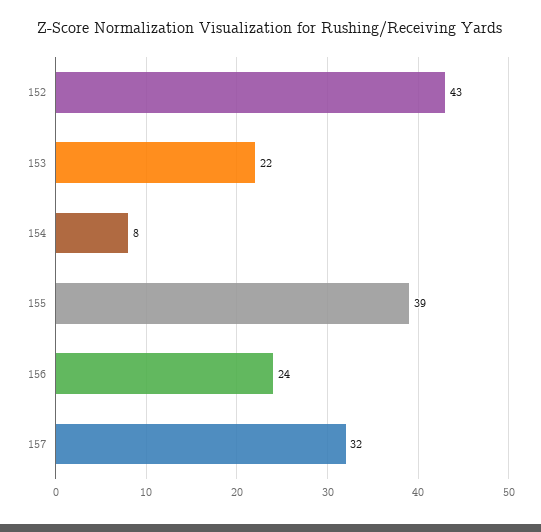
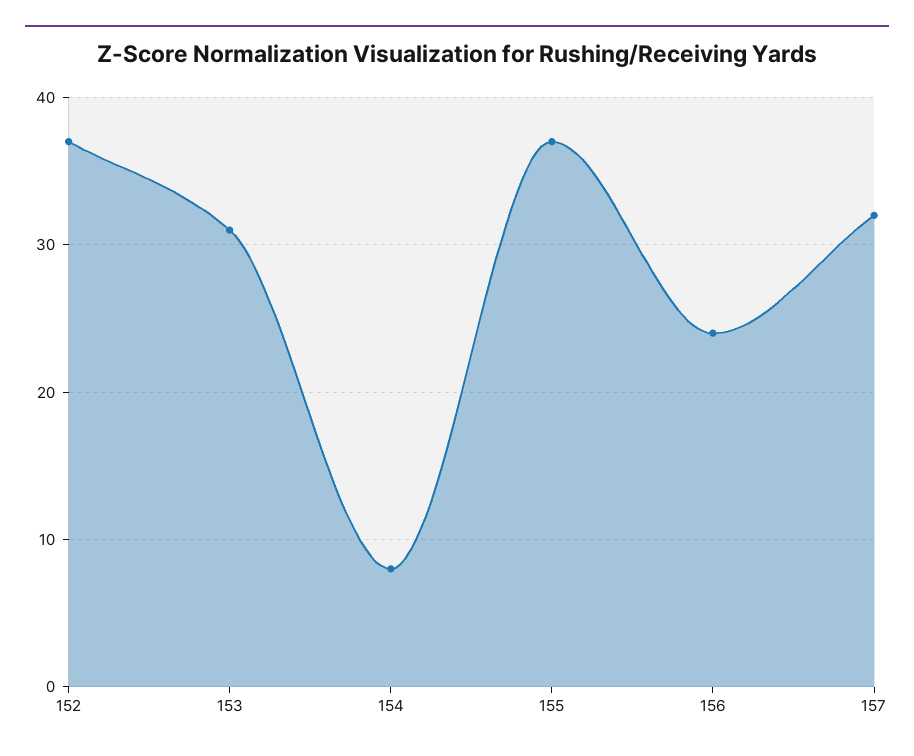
  {
-   "152": 43,
+   "152": 37,
-   "153": 22,
+   "153": 31,
    "154": 8,
-   "155": 39,
+   "155": 37,
    "156": 24,
    "157": 32
  }

